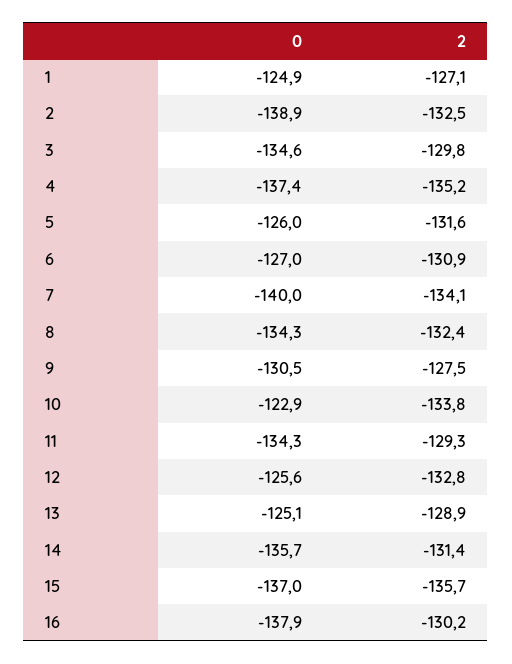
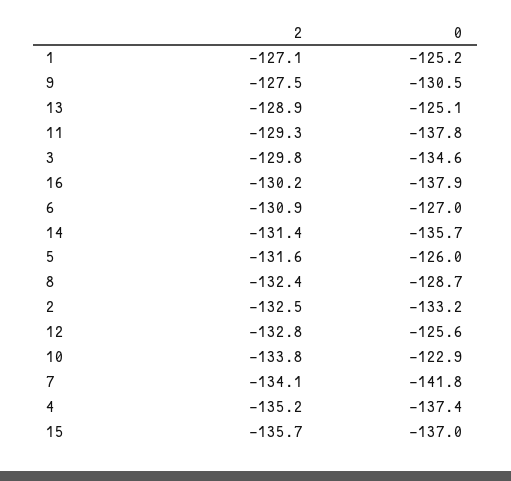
  {
    "0": {
-     "1": -124.9,
+     "1": -125.2,
-     "2": -138.9,
+     "2": -133.2,
      "3": -134.6,
      "4": -137.4,
      "5": -126,
      "6": -127,
-     "7": -140,
+     "7": -141.8,
-     "8": -134.3,
+     "8": -128.7,
      "9": -130.5,
      "10": -122.9,
-     "11": -134.3,
+     "11": -137.8,
      "12": -125.6,
      "13": -125.1,
      "14": -135.7,
      "15": -137,
      "16": -137.9
    },
    "2": {
      "1": -127.1,
      "2": -132.5,
      "3": -129.8,
      "4": -135.2,
      "5": -131.6,
      "6": -130.9,
      "7": -134.1,
      "8": -132.4,
      "9": -127.5,
      "10": -133.8,
      "11": -129.3,
      "12": -132.8,
      "13": -128.9,
      "14": -131.4,
      "15": -135.7,
      "16": -130.2
    }
  }

